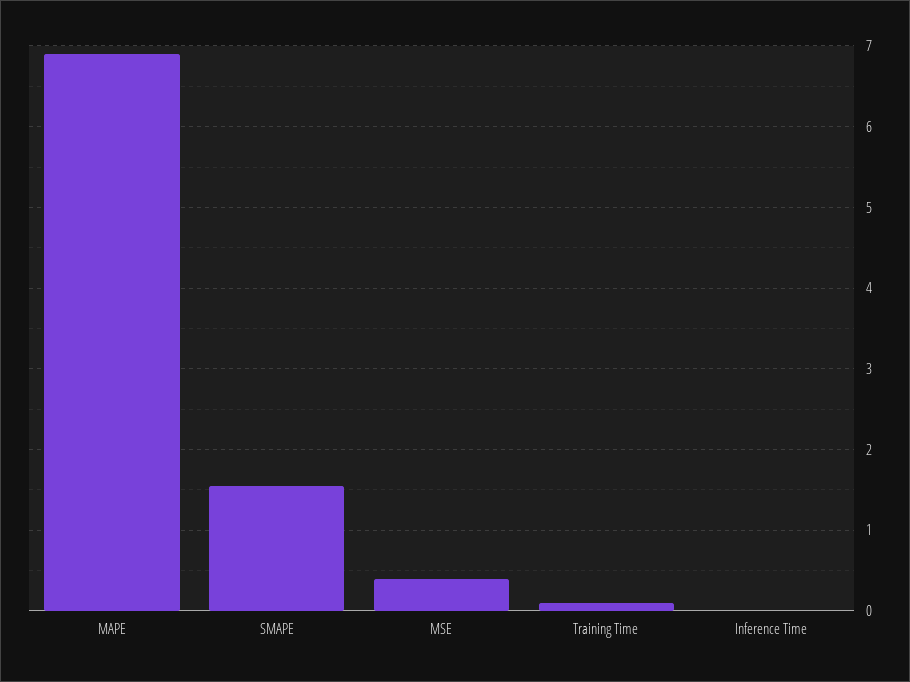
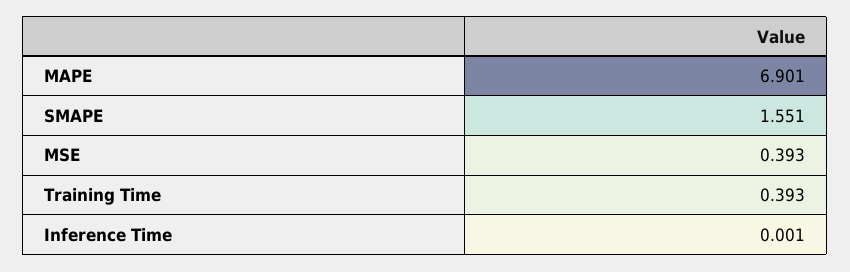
  {
    "MAPE": 6.901,
    "SMAPE": 1.551,
    "MSE": 0.393,
-   "Training Time": 0.1,
+   "Training Time": 0.393,
    "Inference Time": 0.001
  }

